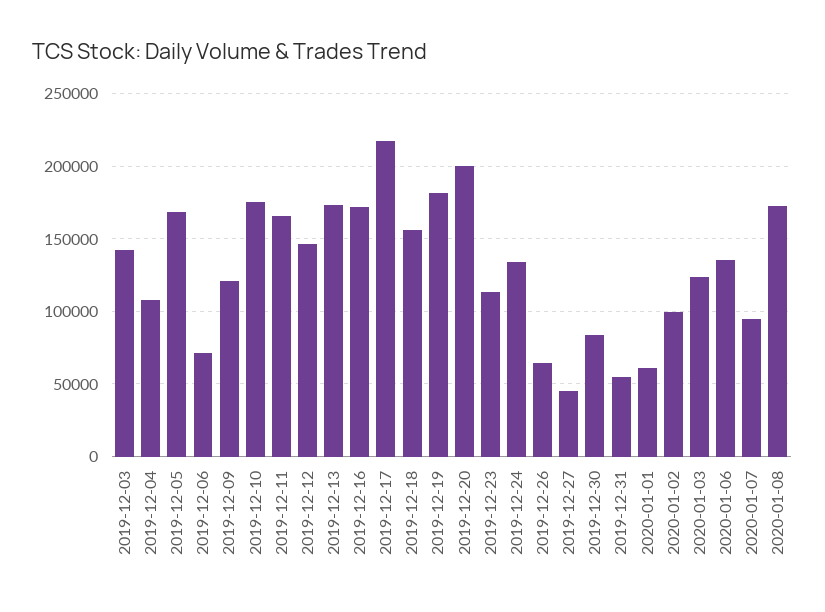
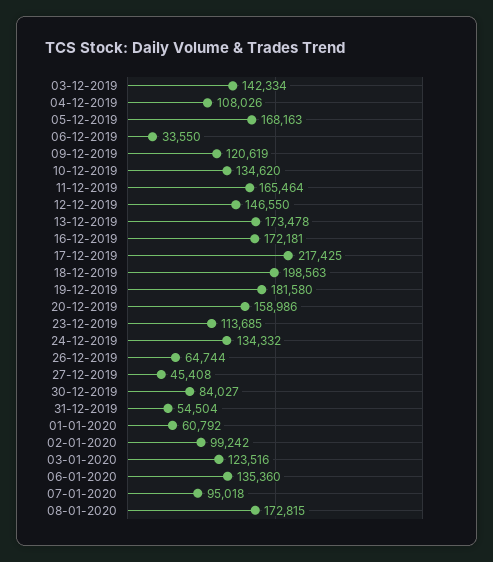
  {
    "2019-12-03": 142334,
    "2019-12-04": 108026,
    "2019-12-05": 168163,
-   "2019-12-06": 70000,
+   "2019-12-06": 33550,
    "2019-12-09": 120619,
-   "2019-12-10": 175000,
+   "2019-12-10": 134620,
    "2019-12-11": 165464,
    "2019-12-12": 146550,
    "2019-12-13": 173478,
    "2019-12-16": 172181,
    "2019-12-17": 217425,
-   "2019-12-18": 155000,
+   "2019-12-18": 198563,
    "2019-12-19": 181580,
-   "2019-12-20": 200000,
+   "2019-12-20": 158986,
    "2019-12-23": 113685,
    "2019-12-24": 134332,
    "2019-12-26": 64744,
    "2019-12-27": 45408,
    "2019-12-30": 84027,
    "2019-12-31": 54504,
    "2020-01-01": 60792,
    "2020-01-02": 99242,
    "2020-01-03": 123516,
    "2020-01-06": 135360,
    "2020-01-07": 95018,
    "2020-01-08": 172815
  }

